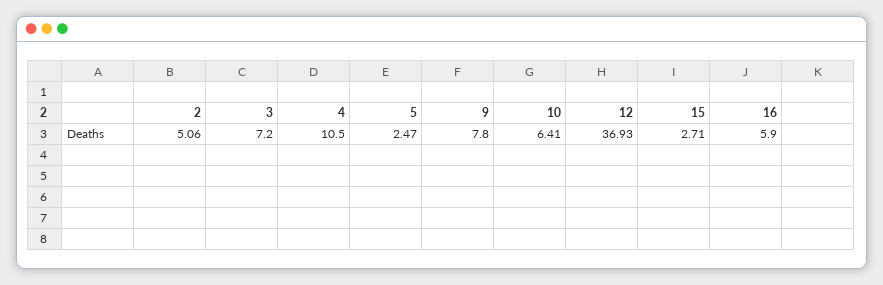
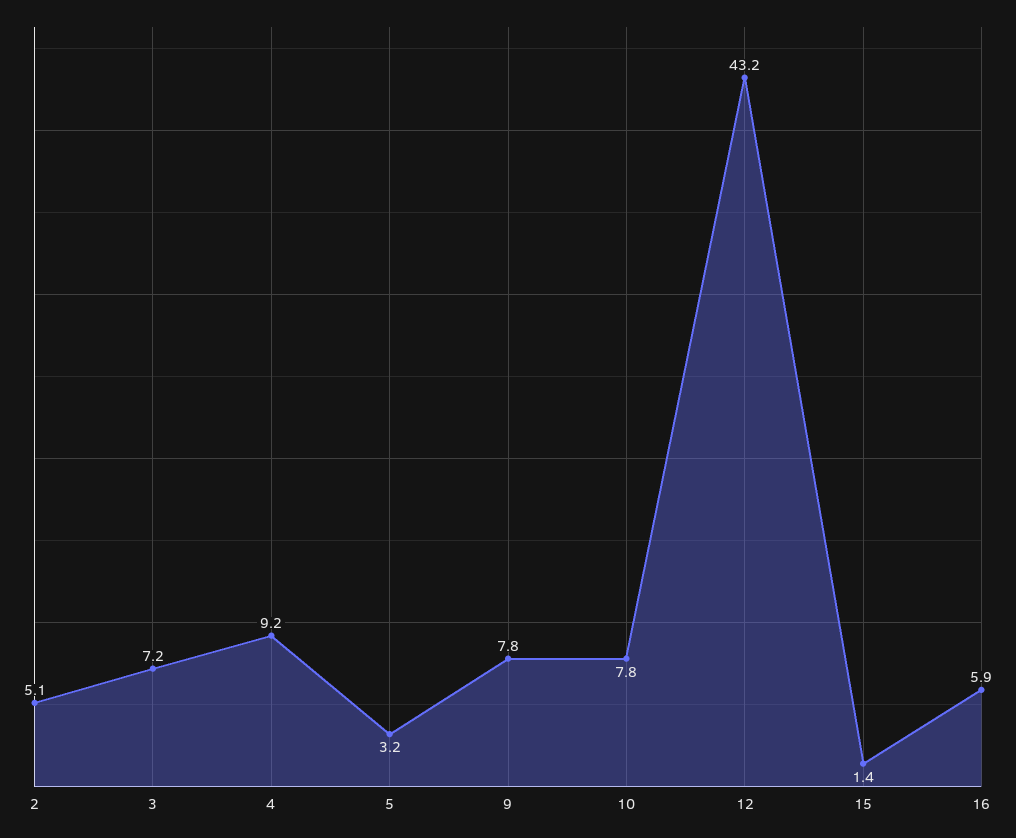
  {
    "2": 5.06,
    "3": 7.2,
-   "4": 10.5,
+   "4": 9.2,
-   "5": 2.47,
+   "5": 3.2,
    "9": 7.8,
-   "10": 6.41,
+   "10": 7.8,
-   "12": 36.93,
+   "12": 43.2,
-   "15": 2.71,
+   "15": 1.4,
    "16": 5.9
  }

